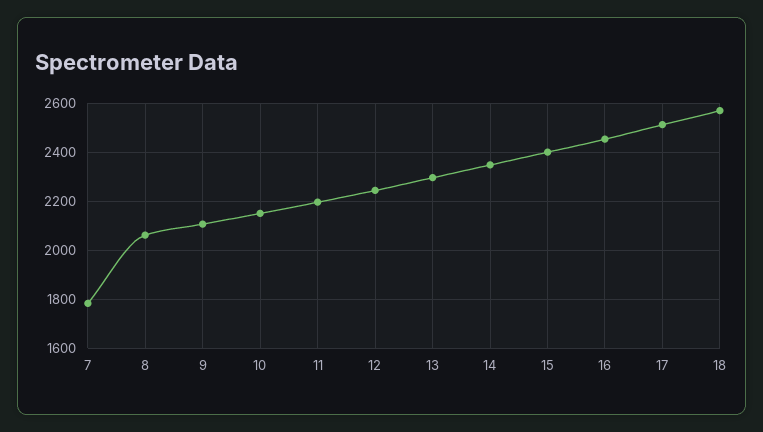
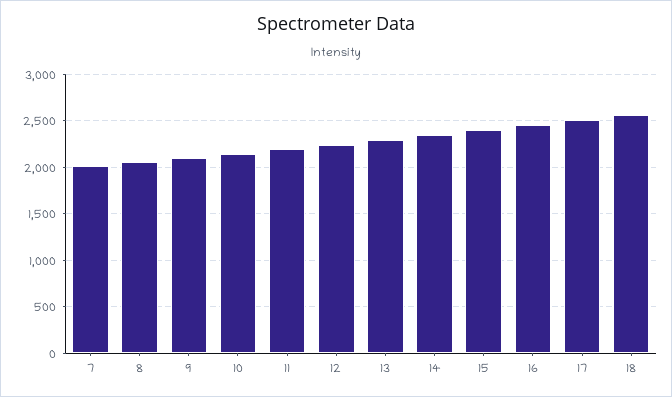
  {
-   "7": 1775,
+   "7": 2000,
    "8": 2050,
    "9": 2100,
    "10": 2150,
    "11": 2200,
    "12": 2250,
    "13": 2300,
    "14": 2350,
    "15": 2400,
    "16": 2450,
    "17": 2500,
    "18": 2575
  }

